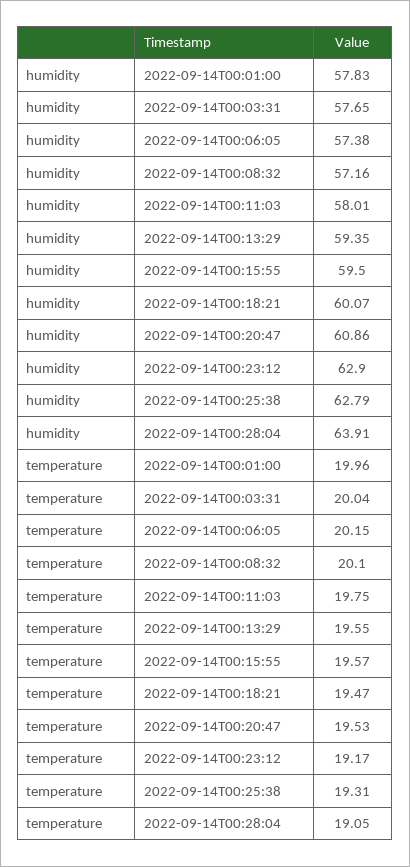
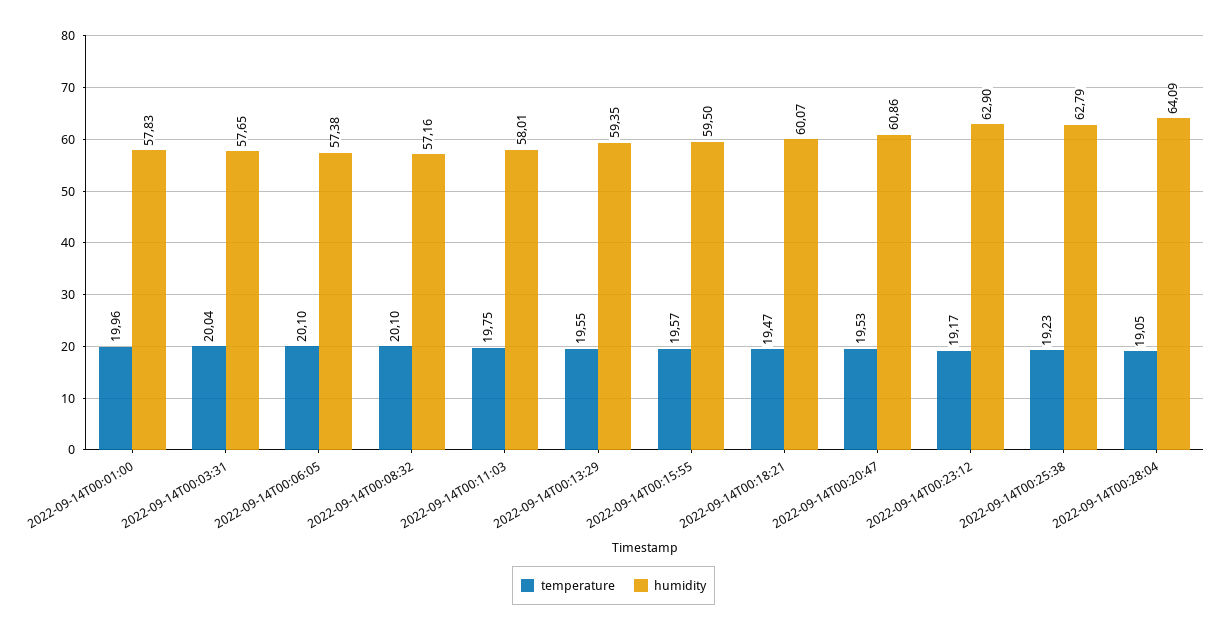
  {
    "humidity": {
      "2022-09-14T00:01:00": 57.83,
      "2022-09-14T00:03:31": 57.65,
      "2022-09-14T00:06:05": 57.38,
      "2022-09-14T00:08:32": 57.16,
      "2022-09-14T00:11:03": 58.01,
      "2022-09-14T00:13:29": 59.35,
      "2022-09-14T00:15:55": 59.5,
      "2022-09-14T00:18:21": 60.07,
      "2022-09-14T00:20:47": 60.86,
      "2022-09-14T00:23:12": 62.9,
      "2022-09-14T00:25:38": 62.79,
-     "2022-09-14T00:28:04": 63.91
+     "2022-09-14T00:28:04": 64.09
    },
    "temperature": {
      "2022-09-14T00:01:00": 19.96,
      "2022-09-14T00:03:31": 20.04,
-     "2022-09-14T00:06:05": 20.15,
+     "2022-09-14T00:06:05": 20.1,
      "2022-09-14T00:08:32": 20.1,
      "2022-09-14T00:11:03": 19.75,
      "2022-09-14T00:13:29": 19.55,
      "2022-09-14T00:15:55": 19.57,
      "2022-09-14T00:18:21": 19.47,
      "2022-09-14T00:20:47": 19.53,
      "2022-09-14T00:23:12": 19.17,
-     "2022-09-14T00:25:38": 19.31,
+     "2022-09-14T00:25:38": 19.23,
      "2022-09-14T00:28:04": 19.05
    }
  }

